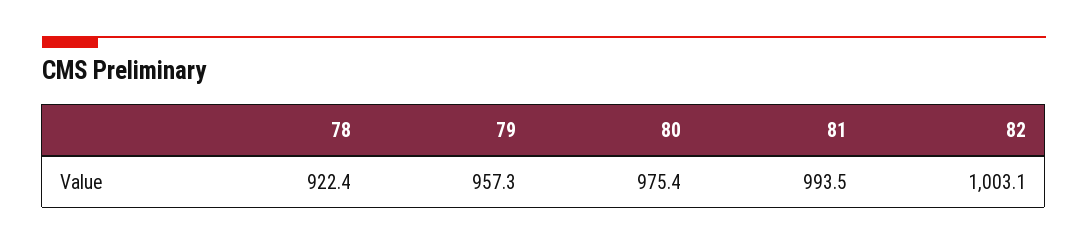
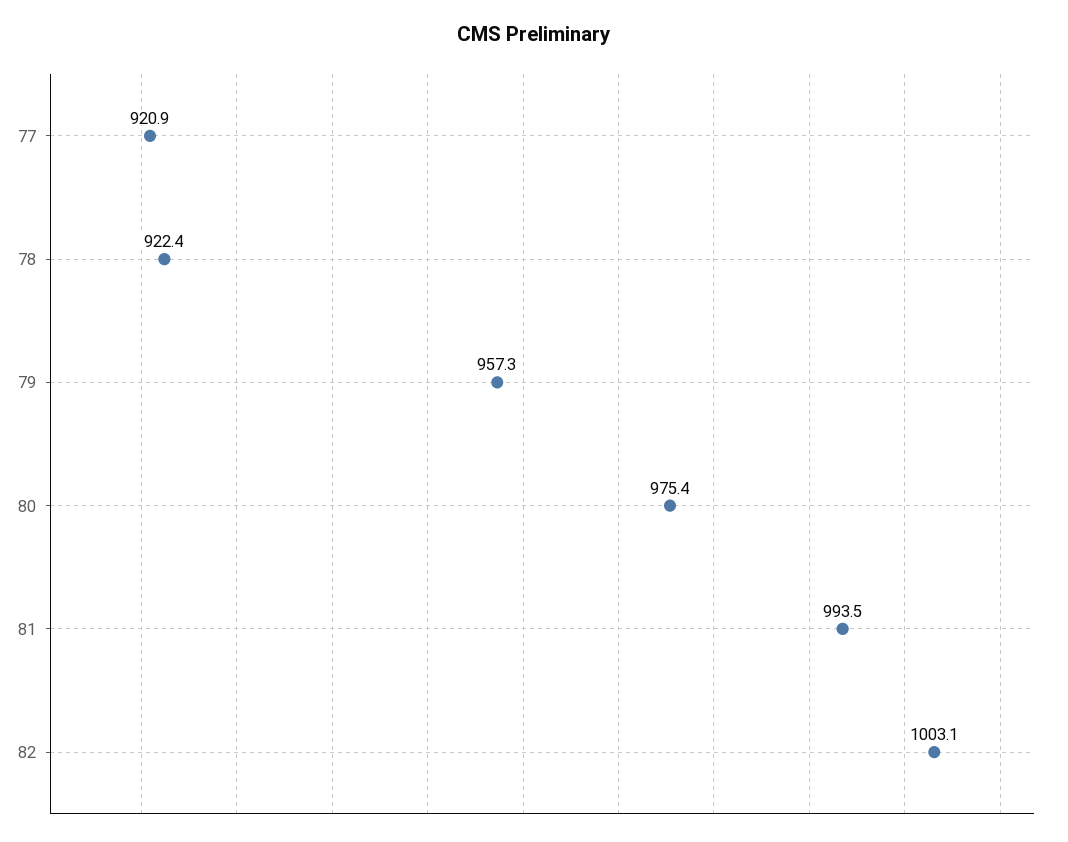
  {
    "78": 922.4,
    "79": 957.3,
    "80": 975.4,
    "81": 993.5,
-   "82": 1003.1
+   "82": 1003.1,
+   "77": 920.9
  }

